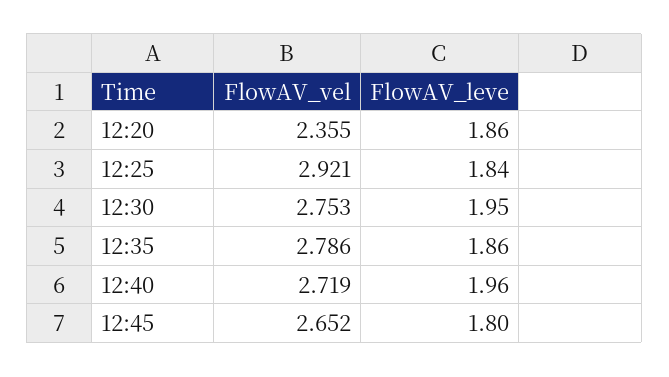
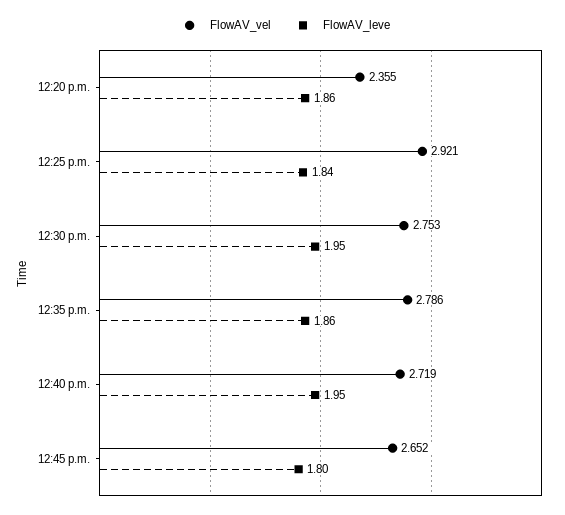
  {
    "FlowAV_vel": {
      "12:20": 2.355,
      "12:25": 2.921,
      "12:30": 2.753,
      "12:35": 2.786,
      "12:40": 2.719,
      "12:45": 2.652
    },
    "FlowAV_leve": {
      "12:20": 1.86,
      "12:25": 1.84,
      "12:30": 1.95,
      "12:35": 1.86,
-     "12:40": 1.96,
+     "12:40": 1.95,
      "12:45": 1.8
    }
  }

